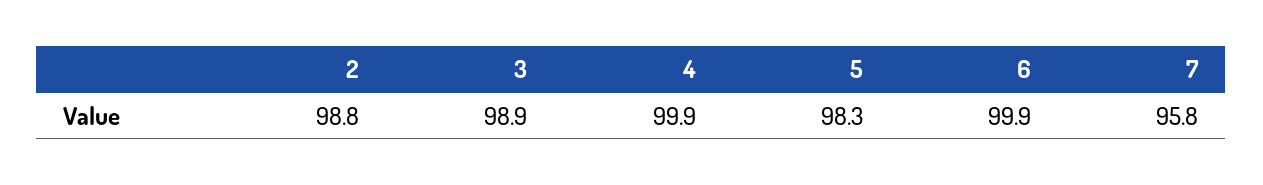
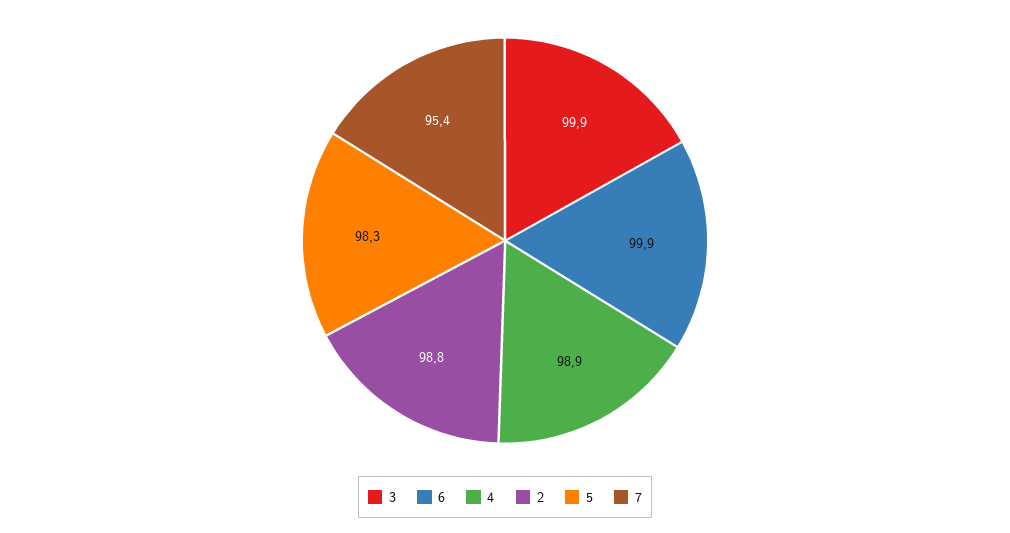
  {
    "2": 98.8,
-   "3": 98.9,
+   "3": 99.9,
-   "4": 99.9,
+   "4": 98.9,
    "5": 98.3,
    "6": 99.9,
-   "7": 95.8
+   "7": 95.4
  }

